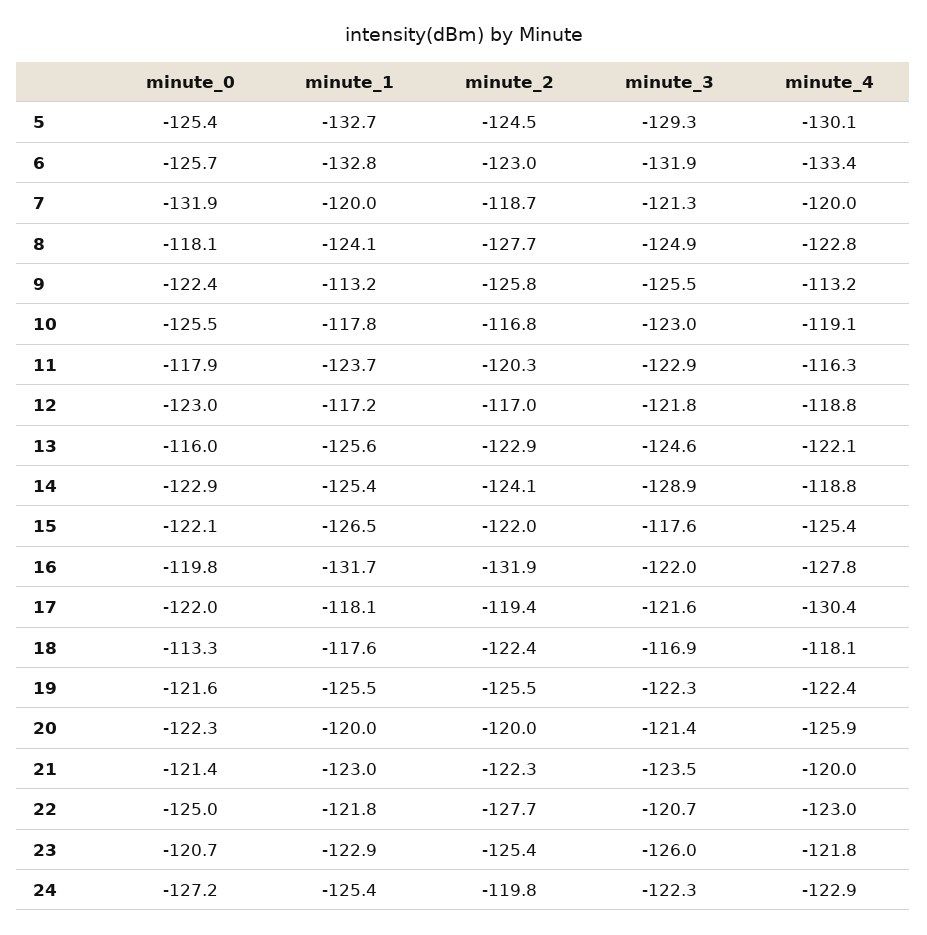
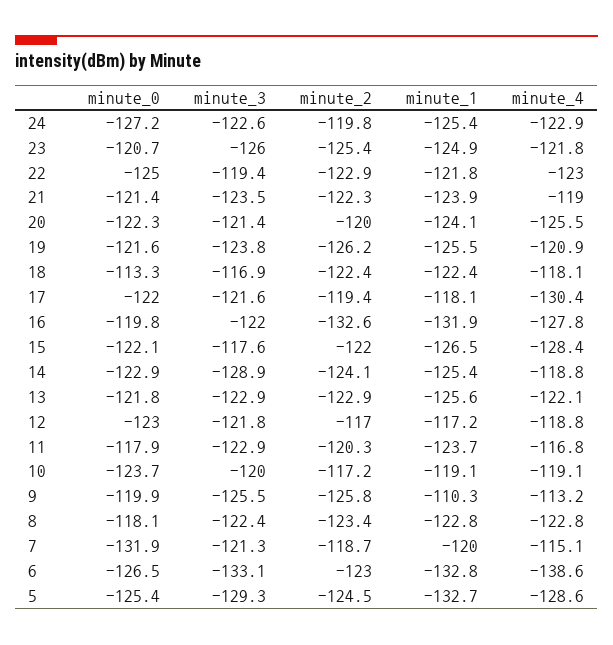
  {
    "minute_0": {
      "5": -125.4,
-     "6": -125.7,
+     "6": -126.5,
      "7": -131.9,
      "8": -118.1,
-     "9": -122.4,
+     "9": -119.9,
-     "10": -125.5,
+     "10": -123.7,
      "11": -117.9,
      "12": -123,
-     "13": -116,
+     "13": -121.8,
      "14": -122.9,
      "15": -122.1,
      "16": -119.8,
      "17": -122,
      "18": -113.3,
      "19": -121.6,
      "20": -122.3,
      "21": -121.4,
      "22": -125,
      "23": -120.7,
      "24": -127.2
    },
    "minute_1": {
      "5": -132.7,
      "6": -132.8,
      "7": -120,
-     "8": -124.1,
+     "8": -122.8,
-     "9": -113.2,
+     "9": -110.3,
-     "10": -117.8,
+     "10": -119.1,
      "11": -123.7,
      "12": -117.2,
      "13": -125.6,
      "14": -125.4,
      "15": -126.5,
-     "16": -131.7,
+     "16": -131.9,
      "17": -118.1,
-     "18": -117.6,
+     "18": -122.4,
      "19": -125.5,
-     "20": -120,
+     "20": -124.1,
-     "21": -123,
+     "21": -123.9,
      "22": -121.8,
-     "23": -122.9,
+     "23": -124.9,
      "24": -125.4
    },
    "minute_2": {
      "5": -124.5,
      "6": -123,
      "7": -118.7,
-     "8": -127.7,
+     "8": -123.4,
      "9": -125.8,
-     "10": -116.8,
+     "10": -117.2,
      "11": -120.3,
      "12": -117,
      "13": -122.9,
      "14": -124.1,
      "15": -122,
-     "16": -131.9,
+     "16": -132.6,
      "17": -119.4,
      "18": -122.4,
-     "19": -125.5,
+     "19": -126.2,
      "20": -120,
      "21": -122.3,
-     "22": -127.7,
+     "22": -122.9,
      "23": -125.4,
      "24": -119.8
    },
    "minute_3": {
      "5": -129.3,
-     "6": -131.9,
+     "6": -133.1,
      "7": -121.3,
-     "8": -124.9,
+     "8": -122.4,
      "9": -125.5,
-     "10": -123,
+     "10": -120,
      "11": -122.9,
      "12": -121.8,
-     "13": -124.6,
+     "13": -122.9,
      "14": -128.9,
      "15": -117.6,
      "16": -122,
      "17": -121.6,
      "18": -116.9,
-     "19": -122.3,
+     "19": -123.8,
      "20": -121.4,
      "21": -123.5,
-     "22": -120.7,
+     "22": -119.4,
      "23": -126,
-     "24": -122.3
+     "24": -122.6
    },
    "minute_4": {
-     "5": -130.1,
+     "5": -128.6,
-     "6": -133.4,
+     "6": -138.6,
-     "7": -120,
+     "7": -115.1,
      "8": -122.8,
      "9": -113.2,
      "10": -119.1,
-     "11": -116.3,
+     "11": -116.8,
      "12": -118.8,
      "13": -122.1,
      "14": -118.8,
-     "15": -125.4,
+     "15": -128.4,
      "16": -127.8,
      "17": -130.4,
      "18": -118.1,
-     "19": -122.4,
+     "19": -120.9,
-     "20": -125.9,
+     "20": -125.5,
-     "21": -120,
+     "21": -119,
      "22": -123,
      "23": -121.8,
      "24": -122.9
    }
  }

